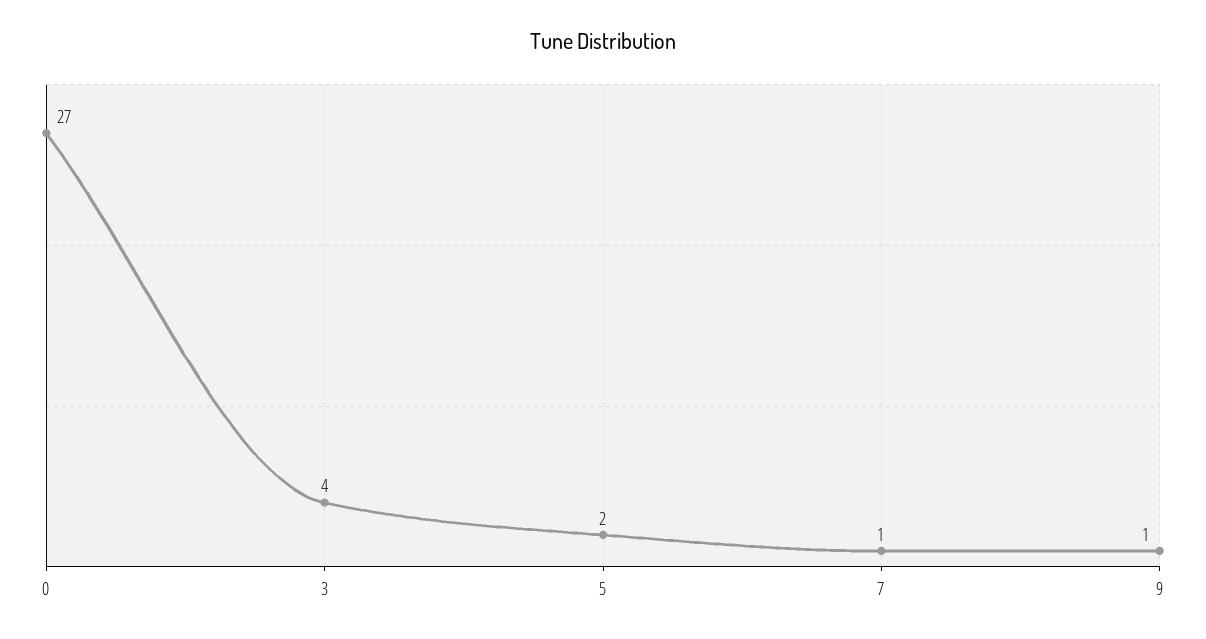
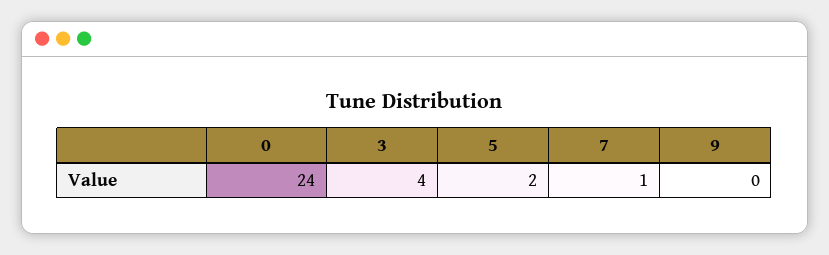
  {
-   "0": 27,
+   "0": 24,
    "3": 4,
    "5": 2,
    "7": 1,
-   "9": 1
+   "9": 0
  }

